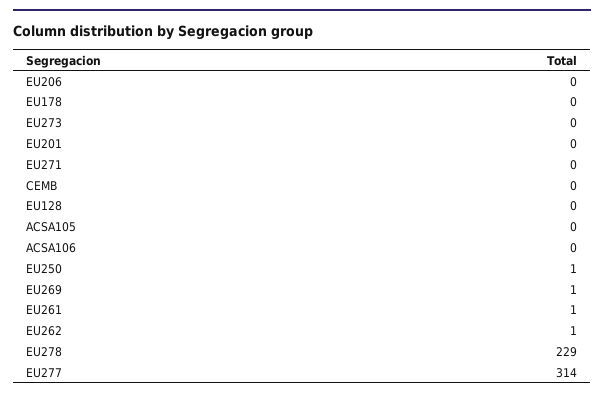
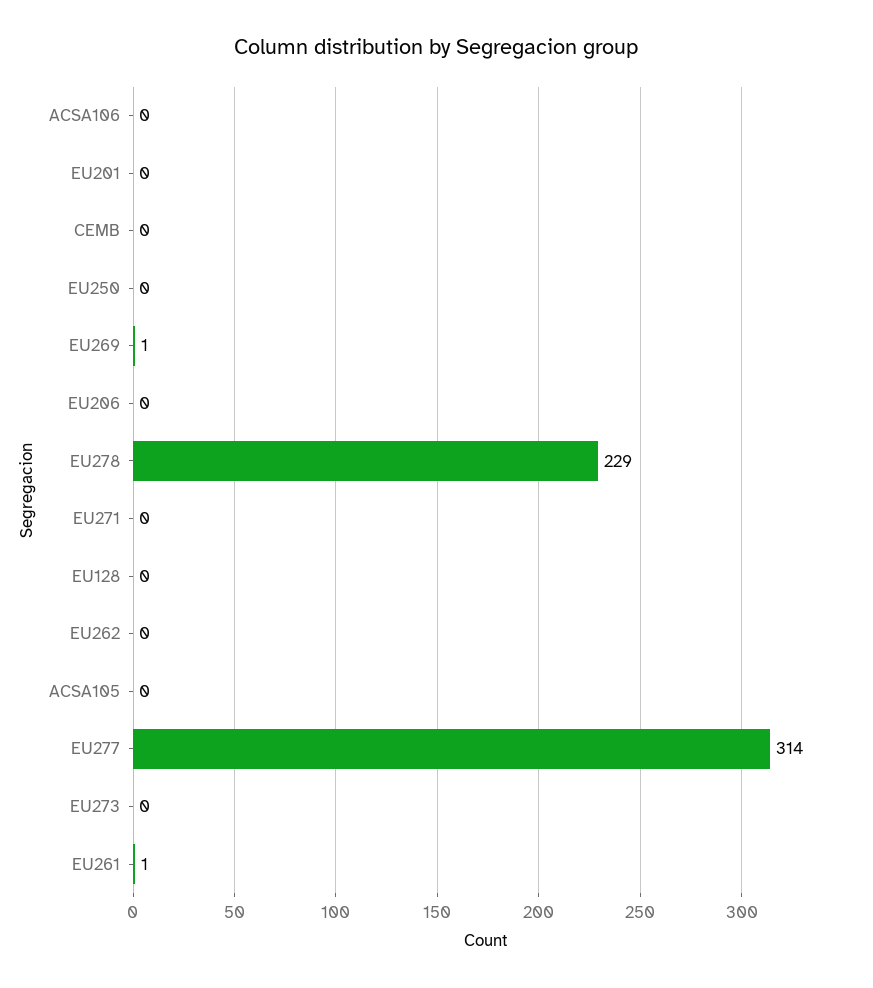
  {
    "EU206": 0,
-   "EU178": 0,
    "EU273": 0,
    "EU201": 0,
    "EU271": 0,
    "CEMB": 0,
    "EU128": 0,
    "ACSA105": 0,
    "ACSA106": 0,
-   "EU250": 1,
+   "EU250": 0,
    "EU269": 1,
    "EU261": 1,
-   "EU262": 1,
+   "EU262": 0,
    "EU278": 229,
    "EU277": 314
  }

